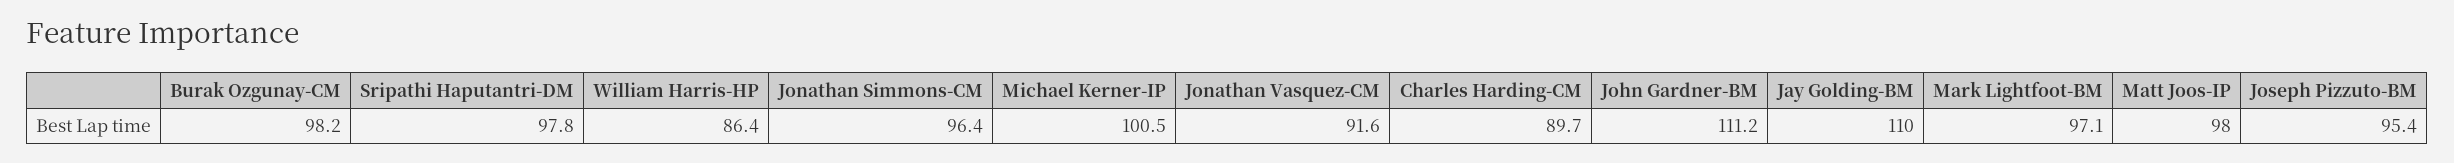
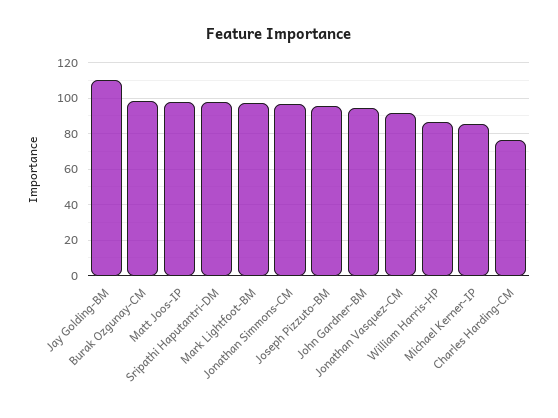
  {
    "Burak Ozgunay-CM": 98.2,
    "Sripathi Haputantri-DM": 97.8,
    "William Harris-HP": 86.4,
    "Jonathan Simmons-CM": 96.4,
-   "Michael Kerner-IP": 100.5,
+   "Michael Kerner-IP": 85,
    "Jonathan Vasquez-CM": 91.6,
-   "Charles Harding-CM": 89.7,
+   "Charles Harding-CM": 75,
-   "John Gardner-BM": 111.2,
+   "John Gardner-BM": 95,
    "Jay Golding-BM": 110,
    "Mark Lightfoot-BM": 97.1,
    "Matt Joos-IP": 98,
    "Joseph Pizzuto-BM": 95.4
  }

